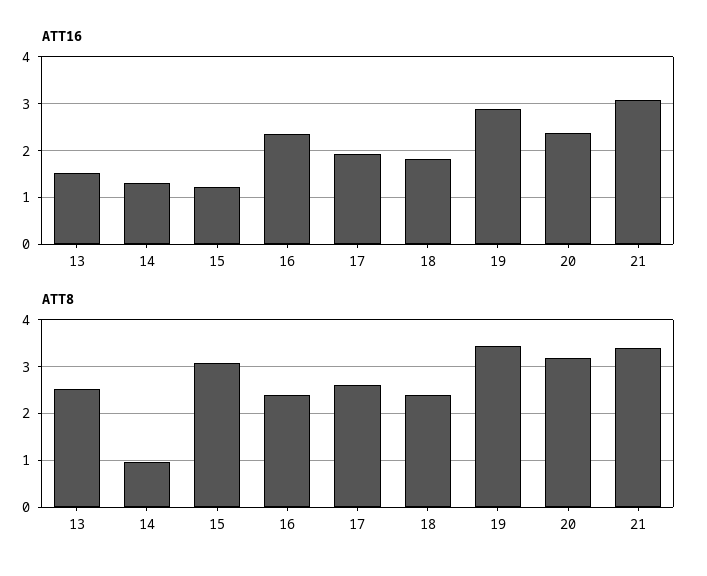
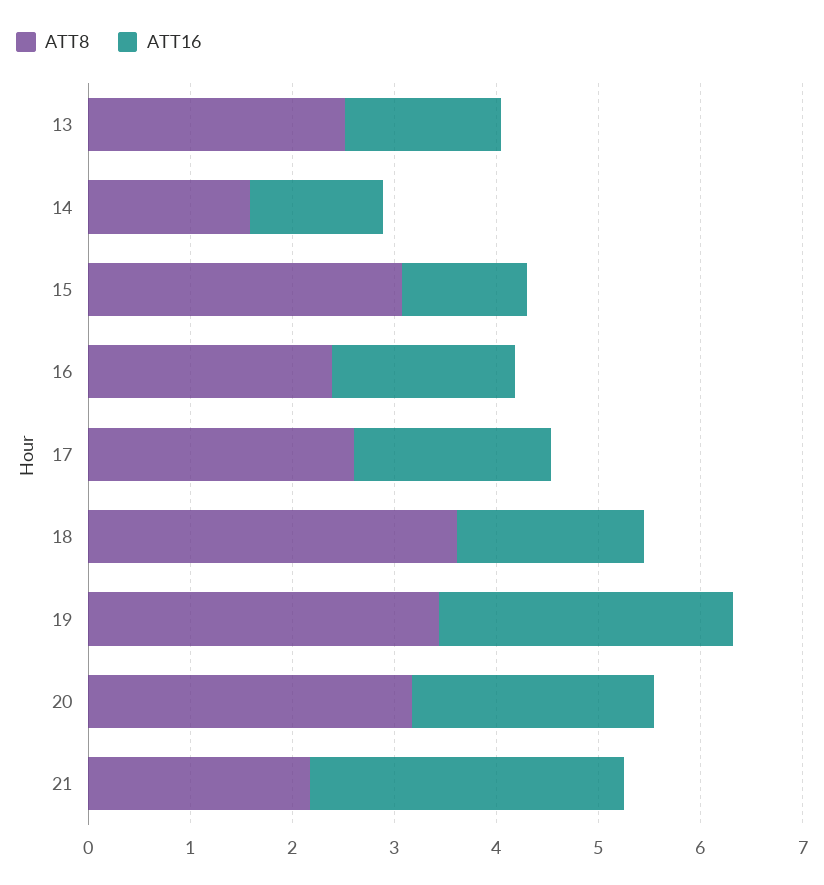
  {
    "ATT16": {
      "13": 1.6,
      "14": 1.4,
      "15": 1.2,
-     "16": 2.4,
+     "16": 1.8,
      "17": 2,
      "18": 1.8,
      "19": 2.8,
      "20": 2.4,
      "21": 3
    },
    "ATT8": {
      "13": 2.6,
-     "14": 1,
+     "14": 1.6,
      "15": 3,
      "16": 2.4,
      "17": 2.6,
-     "18": 2.4,
+     "18": 3.6,
      "19": 3.4,
      "20": 3.2,
-     "21": 3.4
+     "21": 2.2
    }
  }

